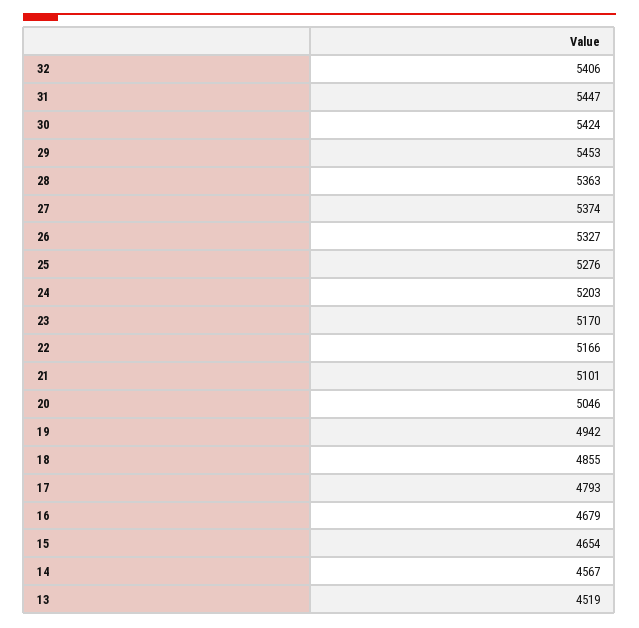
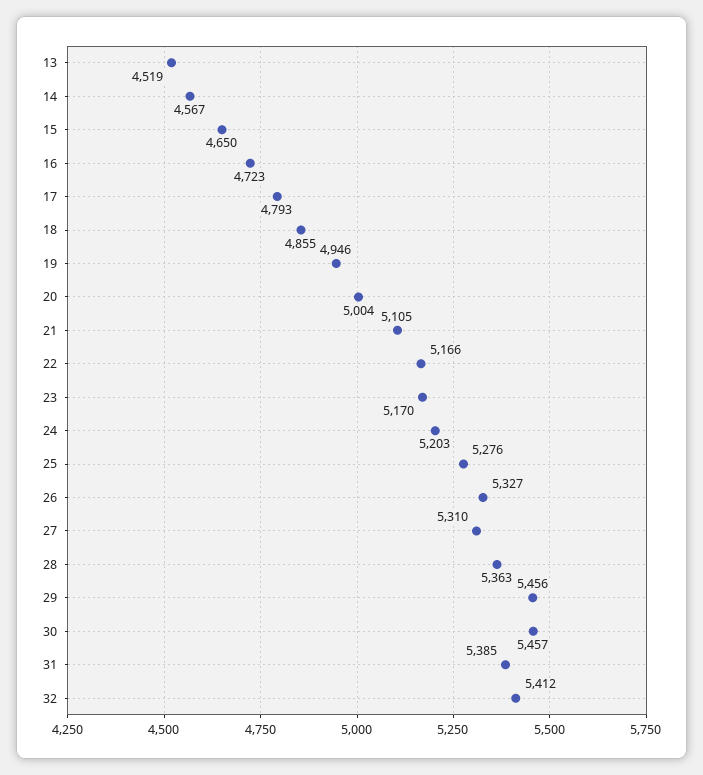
  {
-   "32": 5406,
+   "32": 5412,
-   "31": 5447,
+   "31": 5385,
-   "30": 5424,
+   "30": 5457,
-   "29": 5453,
+   "29": 5456,
    "28": 5363,
-   "27": 5374,
+   "27": 5310,
    "26": 5327,
    "25": 5276,
    "24": 5203,
    "23": 5170,
    "22": 5166,
-   "21": 5101,
+   "21": 5105,
-   "20": 5046,
+   "20": 5004,
-   "19": 4942,
+   "19": 4946,
    "18": 4855,
    "17": 4793,
-   "16": 4679,
+   "16": 4723,
-   "15": 4654,
+   "15": 4650,
    "14": 4567,
    "13": 4519
  }

